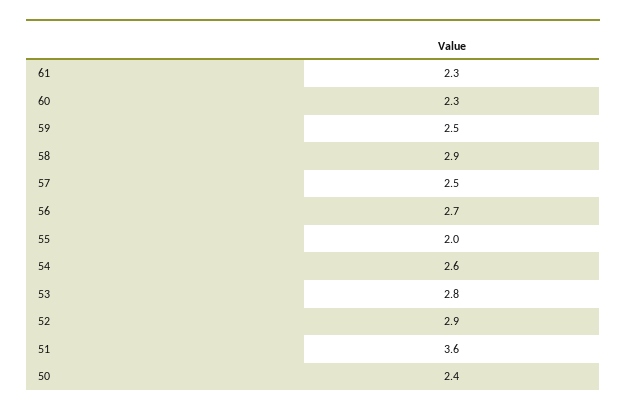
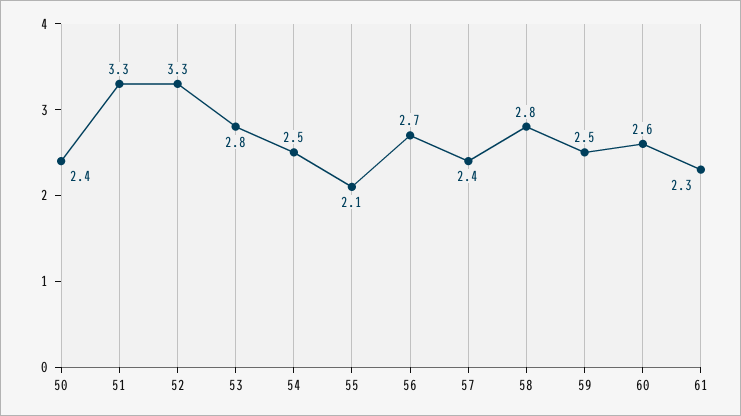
  {
    "61": 2.3,
-   "60": 2.3,
+   "60": 2.6,
    "59": 2.5,
-   "58": 2.9,
+   "58": 2.8,
-   "57": 2.5,
+   "57": 2.4,
    "56": 2.7,
-   "55": 2,
+   "55": 2.1,
-   "54": 2.6,
+   "54": 2.5,
    "53": 2.8,
-   "52": 2.9,
+   "52": 3.3,
-   "51": 3.6,
+   "51": 3.3,
    "50": 2.4
  }

